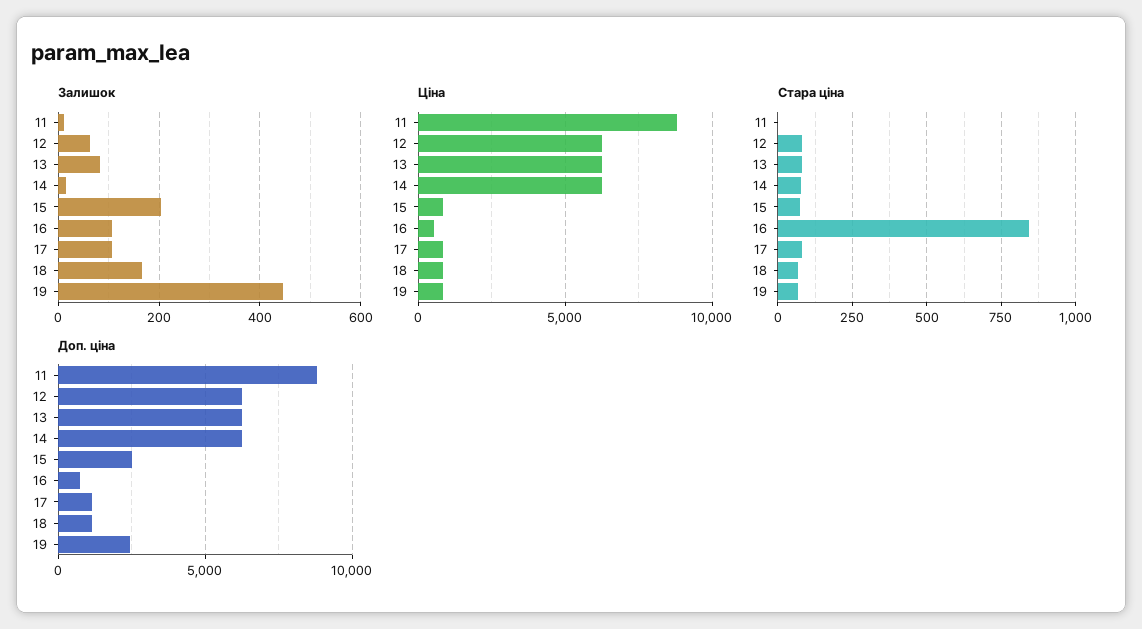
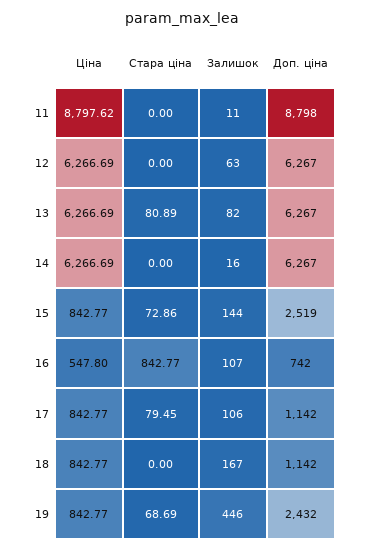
  {
    "Залишок": {
      "11": 11,
      "12": 63,
      "13": 82,
      "14": 16,
-     "15": 200,
+     "15": 144,
      "16": 107,
      "17": 106,
      "18": 167,
      "19": 446
    },
    "Ціна": {
      "11": 8797.62,
      "12": 6266.69,
      "13": 6266.69,
      "14": 6266.69,
      "15": 842.77,
      "16": 547.8,
      "17": 842.77,
      "18": 842.77,
      "19": 842.77
    },
    "Стара ціна": {
      "11": 0,
-     "12": 75,
+     "12": 0,
      "13": 80.89,
-     "14": 75,
+     "14": 0,
      "15": 72.86,
      "16": 842.77,
      "17": 79.45,
-     "18": 75,
+     "18": 0,
      "19": 68.69
    },
    "Доп. ціна": {
      "11": 8798,
      "12": 6267,
      "13": 6267,
      "14": 6267,
      "15": 2519,
      "16": 742,
      "17": 1142,
      "18": 1142,
      "19": 2432
    }
  }

